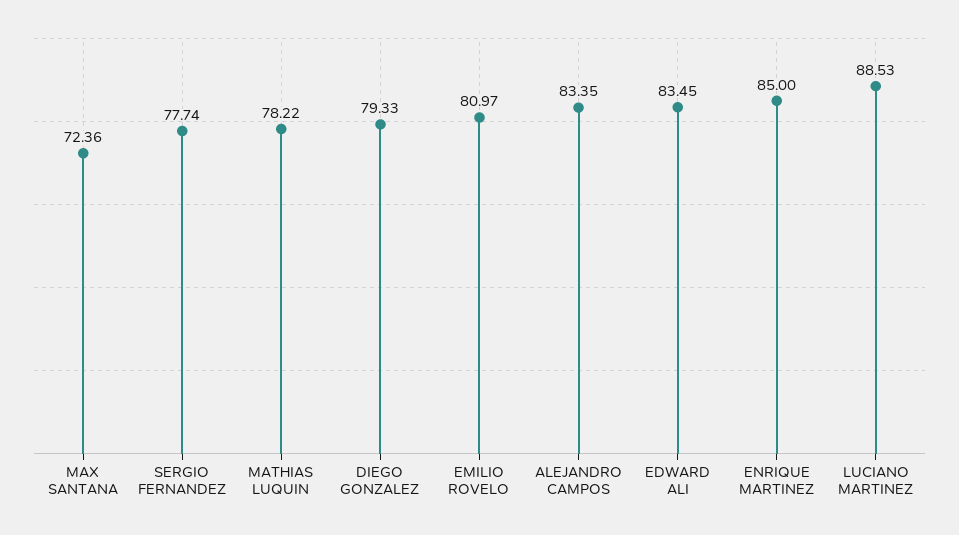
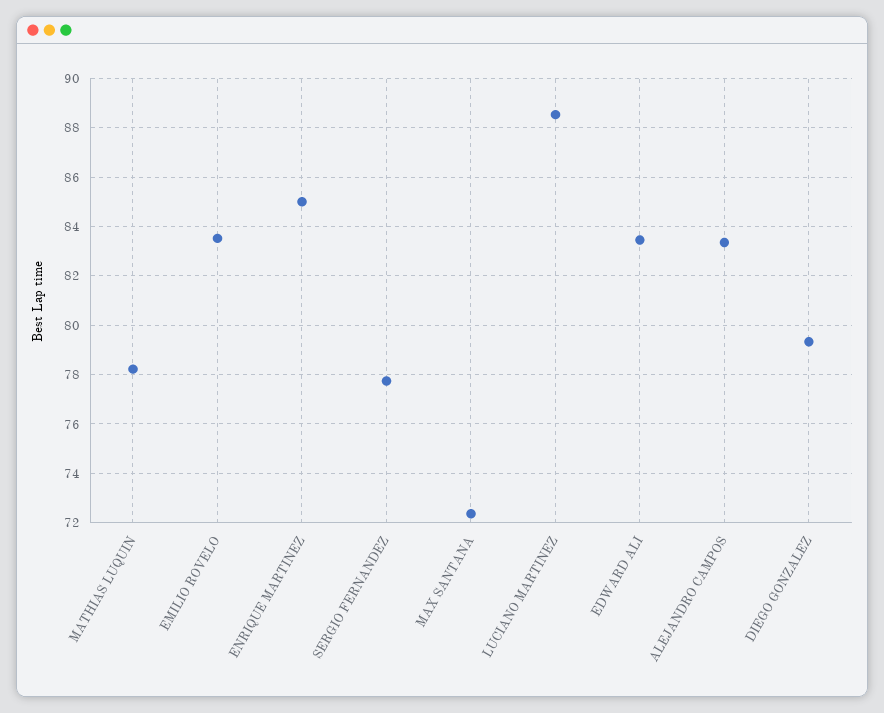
  {
    "MAX SANTANA": 72.36,
    "SERGIO FERNANDEZ": 77.74,
    "MATHIAS LUQUIN": 78.22,
    "DIEGO GONZALEZ": 79.33,
-   "EMILIO ROVELO": 80.97,
+   "EMILIO ROVELO": 83.5,
    "ALEJANDRO CAMPOS": 83.35,
    "EDWARD ALI": 83.45,
    "ENRIQUE MARTINEZ": 85,
    "LUCIANO MARTINEZ": 88.53
  }

